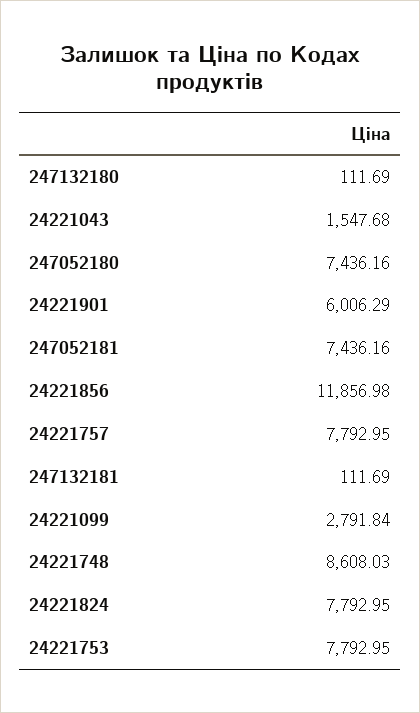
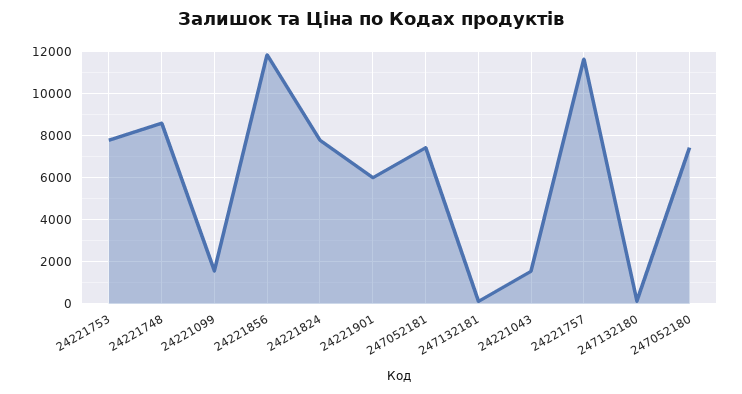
  {
    "247132180": 111.69,
    "24221043": 1547.68,
    "247052180": 7436.16,
    "24221901": 6006.29,
    "247052181": 7436.16,
    "24221856": 11856.98,
-   "24221757": 7792.95,
+   "24221757": 11500,
    "247132181": 111.69,
-   "24221099": 2791.84,
+   "24221099": 1500,
    "24221748": 8608.03,
    "24221824": 7792.95,
    "24221753": 7792.95
  }

